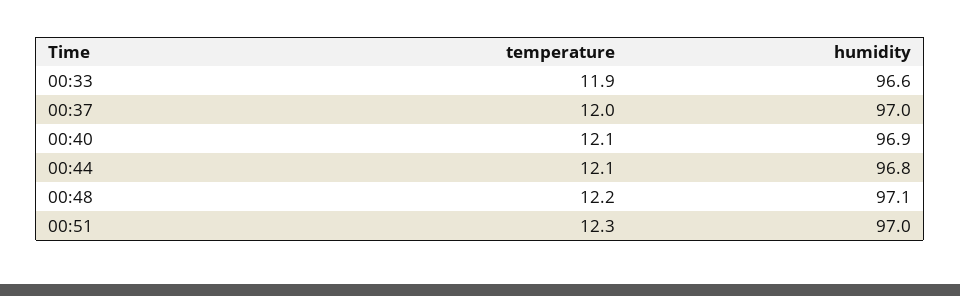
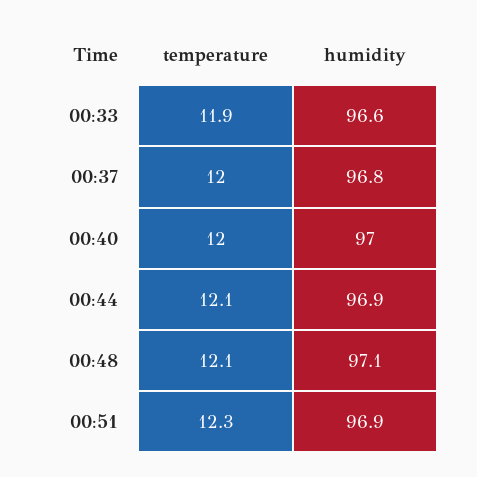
  {
    "temperature": {
      "00:33": 11.9,
      "00:37": 12,
-     "00:40": 12.1,
+     "00:40": 12,
      "00:44": 12.1,
-     "00:48": 12.2,
+     "00:48": 12.1,
      "00:51": 12.3
    },
    "humidity": {
      "00:33": 96.6,
-     "00:37": 97,
+     "00:37": 96.8,
-     "00:40": 96.9,
+     "00:40": 97,
-     "00:44": 96.8,
+     "00:44": 96.9,
      "00:48": 97.1,
-     "00:51": 97
+     "00:51": 96.9
    }
  }

